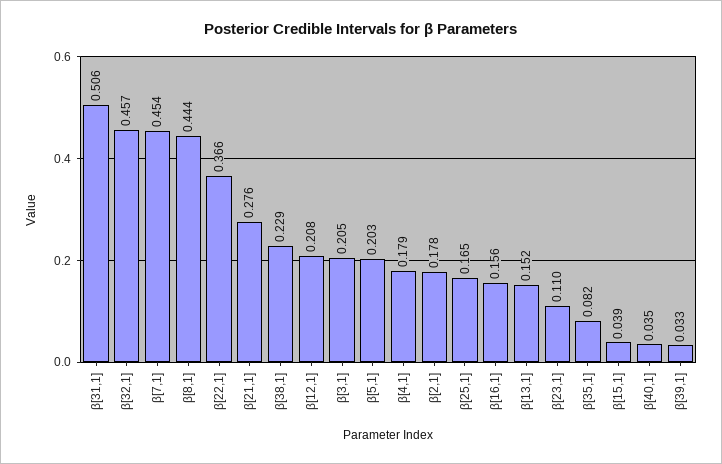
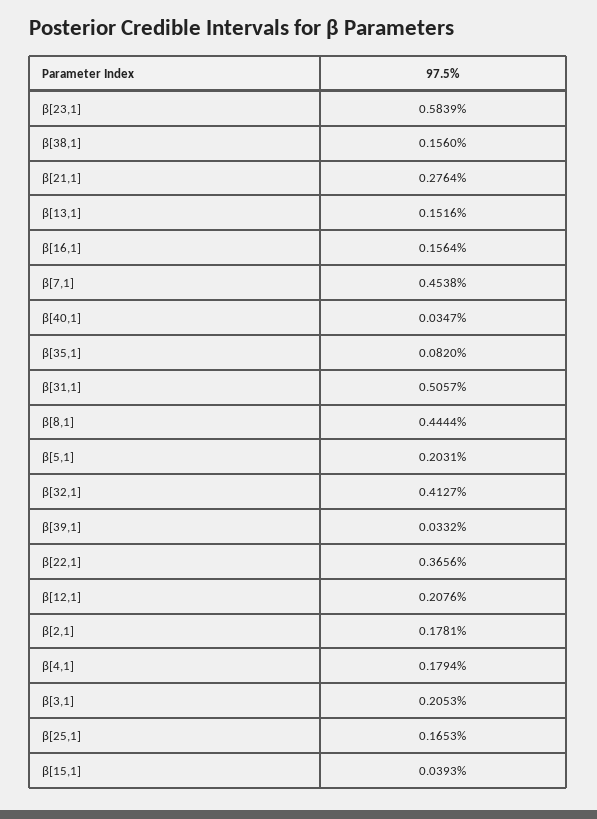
  {
    "β[31,1]": 0.5057,
-   "β[32,1]": 0.457,
+   "β[32,1]": 0.4127,
    "β[7,1]": 0.4538,
    "β[8,1]": 0.4444,
    "β[22,1]": 0.3656,
    "β[21,1]": 0.2764,
-   "β[38,1]": 0.229,
+   "β[38,1]": 0.156,
    "β[12,1]": 0.2076,
    "β[3,1]": 0.2053,
    "β[5,1]": 0.2031,
    "β[4,1]": 0.1794,
    "β[2,1]": 0.1781,
    "β[25,1]": 0.1653,
    "β[16,1]": 0.1564,
    "β[13,1]": 0.1516,
-   "β[23,1]": 0.11,
+   "β[23,1]": 0.5839,
    "β[35,1]": 0.082,
    "β[15,1]": 0.0393,
    "β[40,1]": 0.0347,
    "β[39,1]": 0.0332
  }

